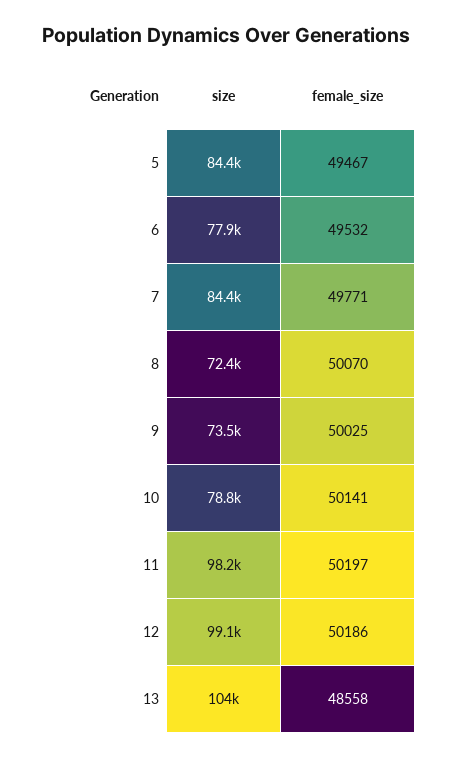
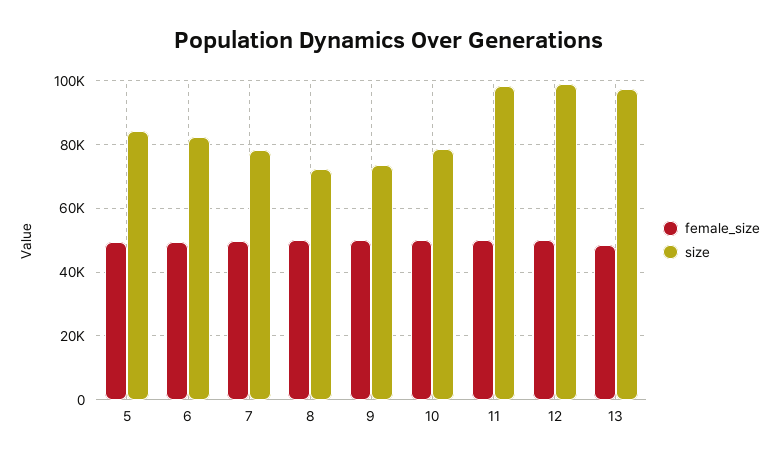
  {
    "size": {
      "5": 84400,
-     "6": 77900,
+     "6": 82000,
-     "7": 84400,
+     "7": 78000,
      "8": 72400,
      "9": 73500,
      "10": 78800,
      "11": 98200,
      "12": 99100,
-     "13": 104000
+     "13": 98000
    },
    "female_size": {
      "5": 49467,
      "6": 49532,
      "7": 49771,
      "8": 50070,
      "9": 50025,
      "10": 50141,
      "11": 50197,
      "12": 50186,
      "13": 48558
    }
  }

